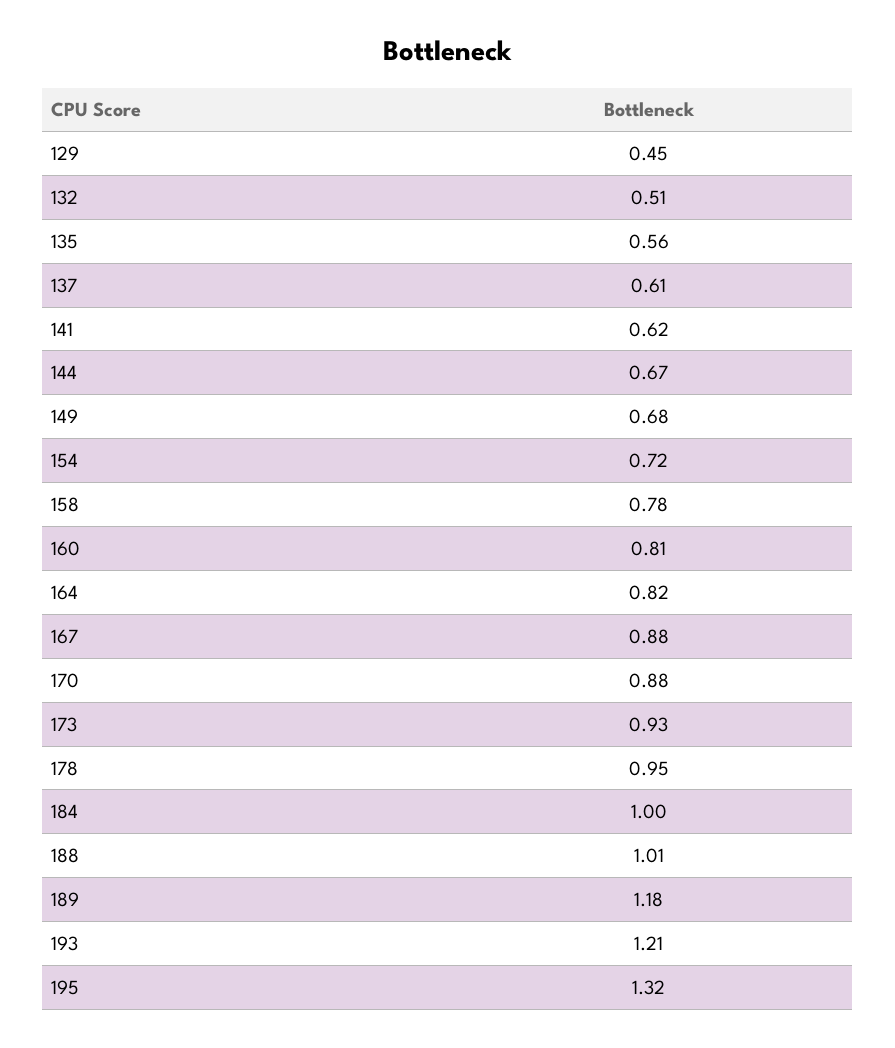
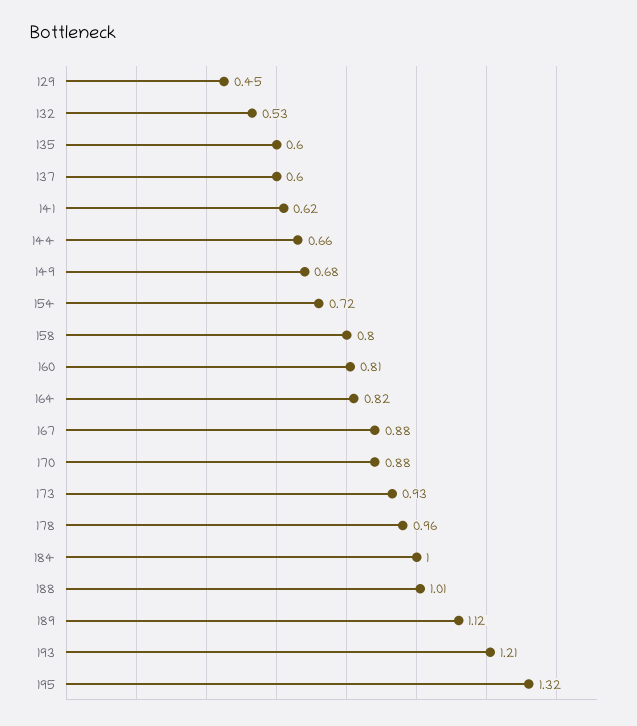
  {
    "129": 0.45,
-   "132": 0.51,
+   "132": 0.53,
-   "135": 0.56,
+   "135": 0.6,
-   "137": 0.61,
+   "137": 0.6,
    "141": 0.62,
-   "144": 0.67,
+   "144": 0.66,
    "149": 0.68,
    "154": 0.72,
-   "158": 0.78,
+   "158": 0.8,
    "160": 0.81,
    "164": 0.82,
    "167": 0.88,
    "170": 0.88,
    "173": 0.93,
-   "178": 0.95,
+   "178": 0.96,
    "184": 1,
    "188": 1.01,
-   "189": 1.18,
+   "189": 1.12,
    "193": 1.21,
    "195": 1.32
  }

